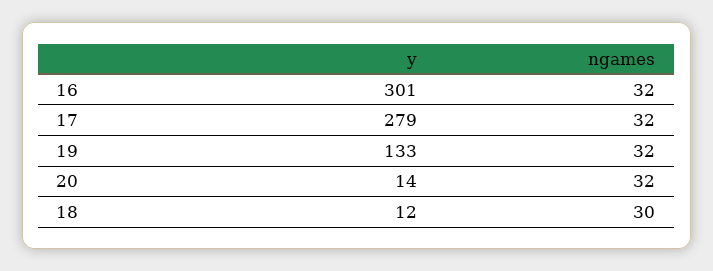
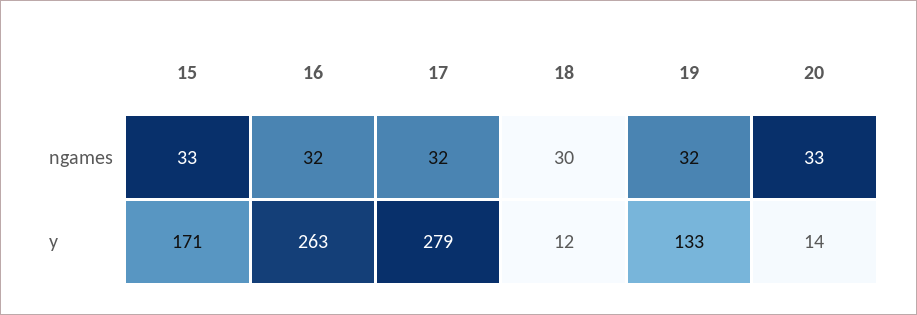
  {
    "y": {
-     "16": 301,
+     "16": 263,
      "17": 279,
      "19": 133,
      "20": 14,
-     "18": 12
+     "18": 12,
+     "15": 171
    },
    "ngames": {
      "16": 32,
      "17": 32,
      "19": 32,
-     "20": 32,
+     "20": 33,
-     "18": 30
+     "18": 30,
+     "15": 33
    }
  }

